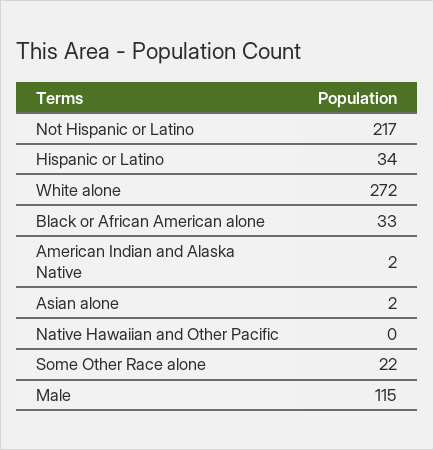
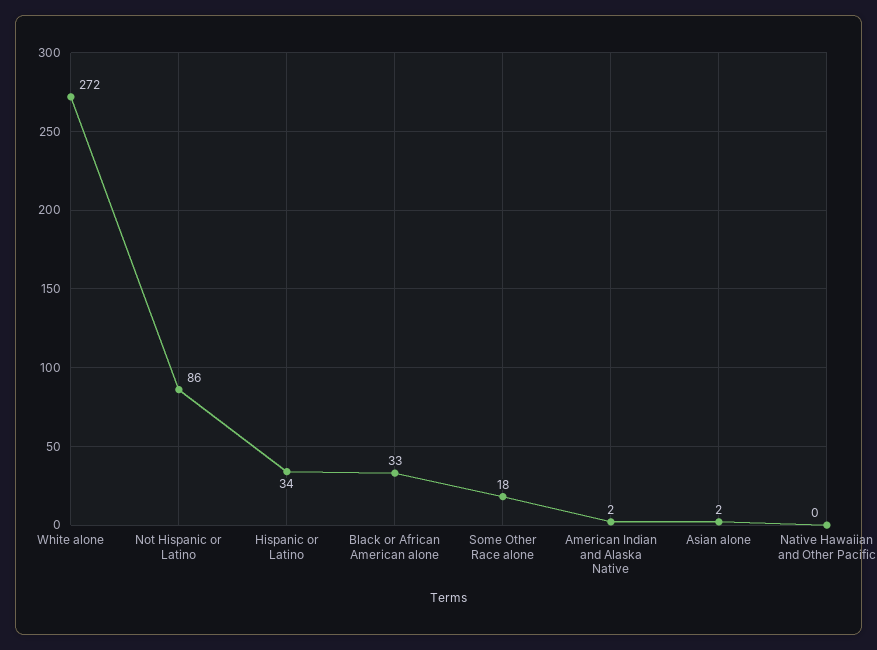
  {
-   "Not Hispanic or Latino": 217,
+   "Not Hispanic or Latino": 86,
    "Hispanic or Latino": 34,
    "White alone": 272,
    "Black or African American alone": 33,
    "American Indian and Alaska Native": 2,
    "Asian alone": 2,
    "Native Hawaiian and Other Pacific": 0,
-   "Some Other Race alone": 22,
+   "Some Other Race alone": 18
-   "Male": 115
  }

